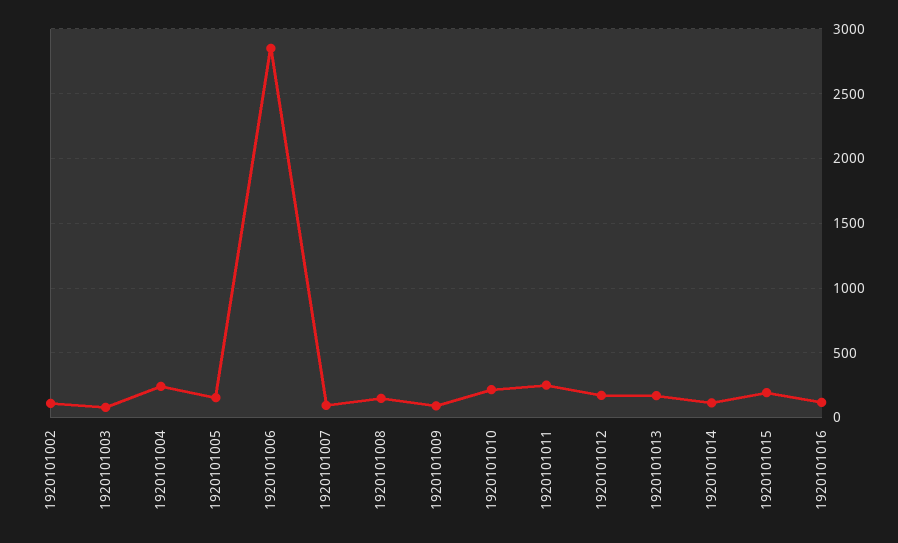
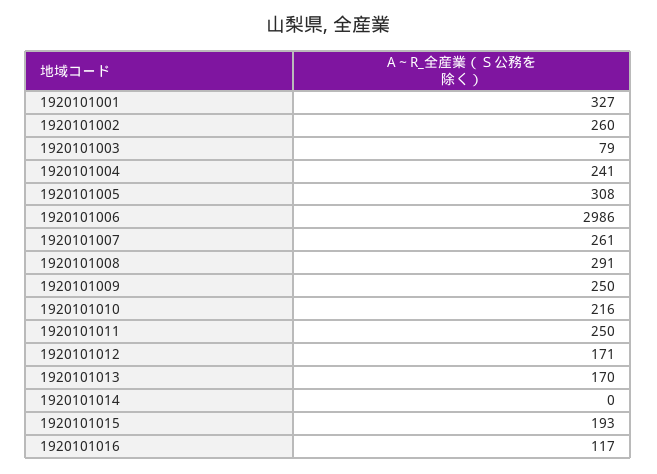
  {
-   "1920101002": 100,
+   "1920101002": 260,
    "1920101003": 79,
    "1920101004": 241,
-   "1920101005": 150,
+   "1920101005": 308,
-   "1920101006": 2850,
+   "1920101006": 2986,
-   "1920101007": 100,
+   "1920101007": 261,
-   "1920101008": 150,
+   "1920101008": 291,
-   "1920101009": 100,
+   "1920101009": 250,
    "1920101010": 216,
    "1920101011": 250,
    "1920101012": 171,
    "1920101013": 170,
-   "1920101014": 100,
+   "1920101014": 0,
    "1920101015": 193,
-   "1920101016": 117
+   "1920101016": 117,
+   "1920101001": 327
  }

